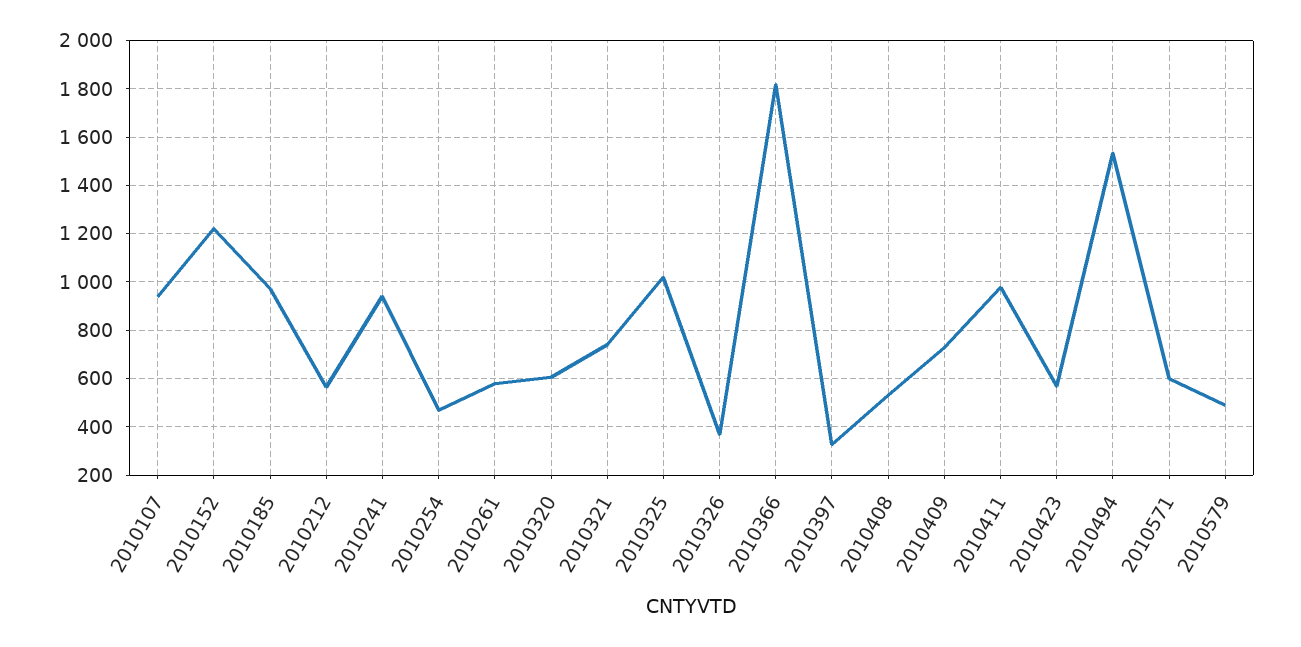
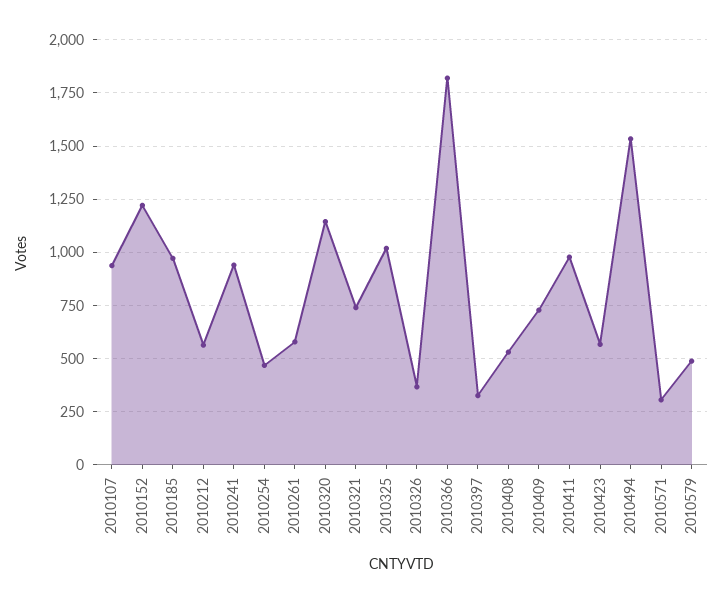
  {
    "2010107": 950,
    "2010152": 1225,
    "2010185": 975,
    "2010212": 575,
    "2010241": 950,
    "2010254": 475,
    "2010261": 575,
-   "2010320": 600,
+   "2010320": 1150,
    "2010321": 750,
    "2010325": 1025,
    "2010326": 375,
    "2010366": 1825,
    "2010397": 325,
    "2010408": 525,
    "2010409": 725,
    "2010411": 975,
    "2010423": 575,
    "2010494": 1525,
-   "2010571": 600,
+   "2010571": 300,
    "2010579": 500
  }

